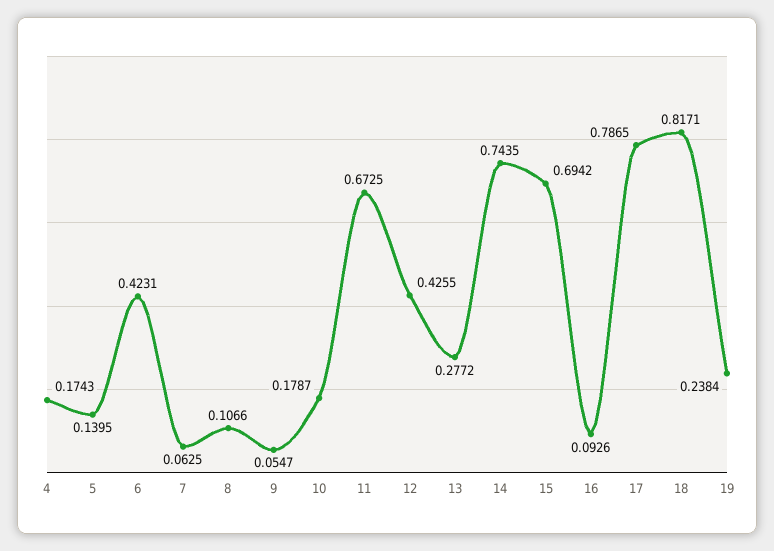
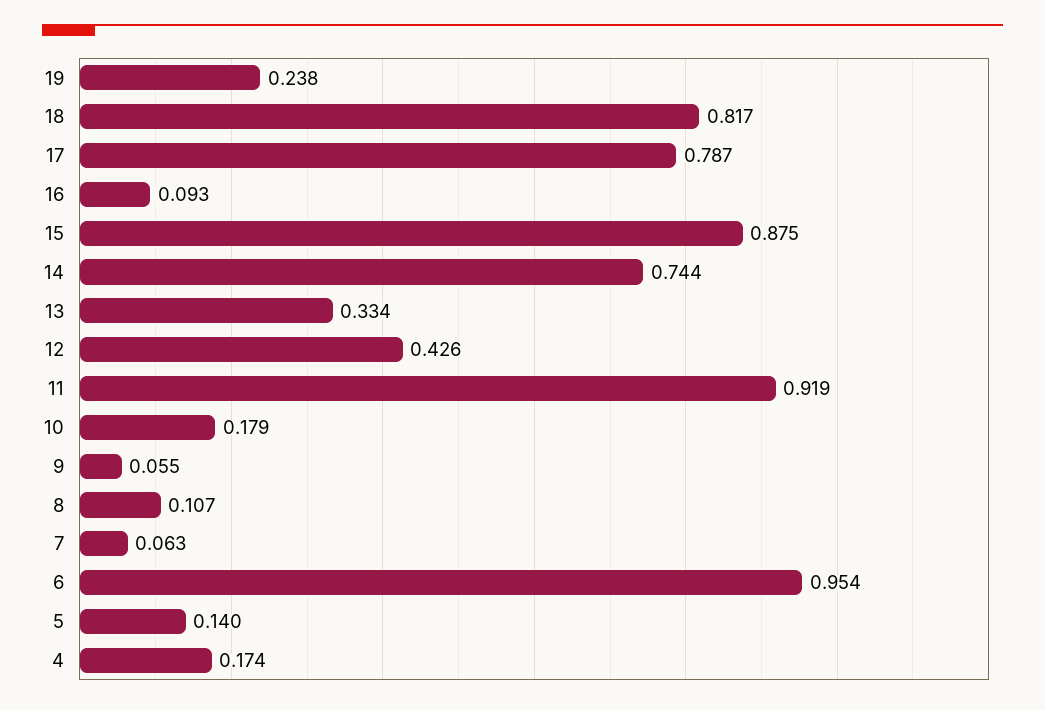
  {
    "4": 0.1743,
    "5": 0.1395,
-   "6": 0.4231,
+   "6": 0.954,
    "7": 0.0625,
    "8": 0.1066,
    "9": 0.0547,
    "10": 0.1787,
-   "11": 0.6725,
+   "11": 0.919,
    "12": 0.4255,
-   "13": 0.2772,
+   "13": 0.334,
    "14": 0.7435,
-   "15": 0.6942,
+   "15": 0.875,
    "16": 0.0926,
    "17": 0.7865,
    "18": 0.8171,
    "19": 0.2384
  }

